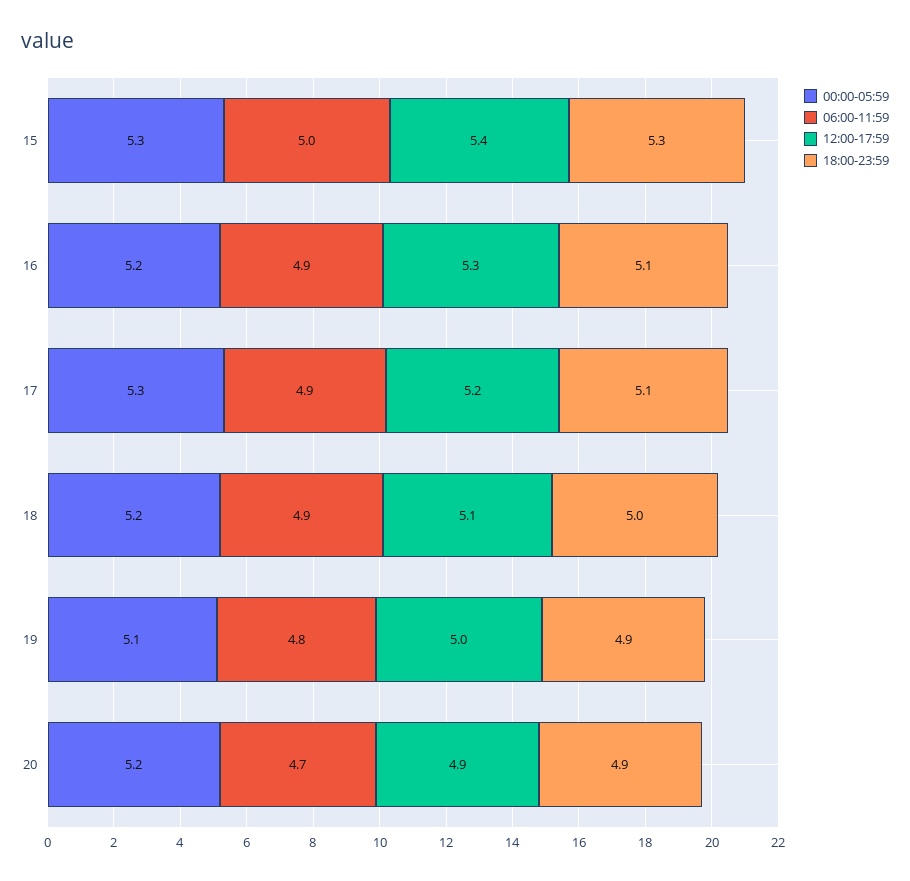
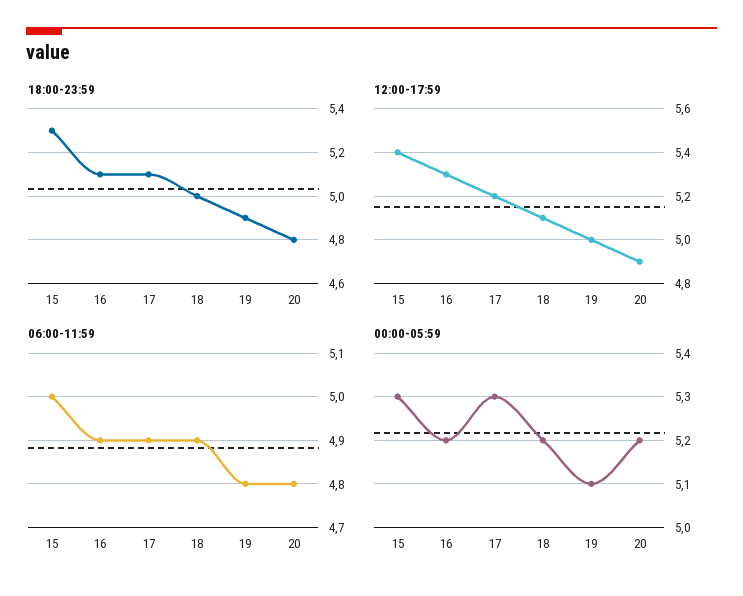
  {
    "00:00-05:59": {
      "15": 5.3,
      "16": 5.2,
      "17": 5.3,
      "18": 5.2,
      "19": 5.1,
      "20": 5.2
    },
    "06:00-11:59": {
      "15": 5,
      "16": 4.9,
      "17": 4.9,
      "18": 4.9,
      "19": 4.8,
-     "20": 4.7
+     "20": 4.8
    },
    "12:00-17:59": {
      "15": 5.4,
      "16": 5.3,
      "17": 5.2,
      "18": 5.1,
      "19": 5,
      "20": 4.9
    },
    "18:00-23:59": {
      "15": 5.3,
      "16": 5.1,
      "17": 5.1,
      "18": 5,
      "19": 4.9,
-     "20": 4.9
+     "20": 4.8
    }
  }

